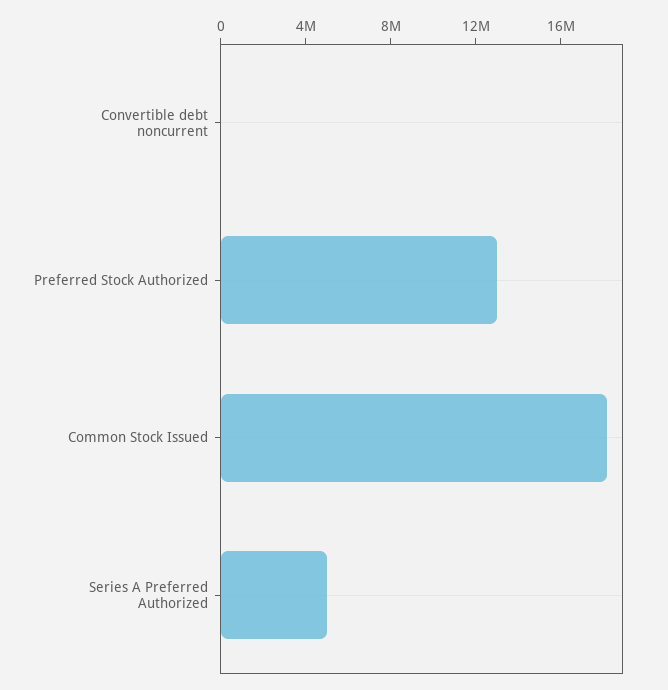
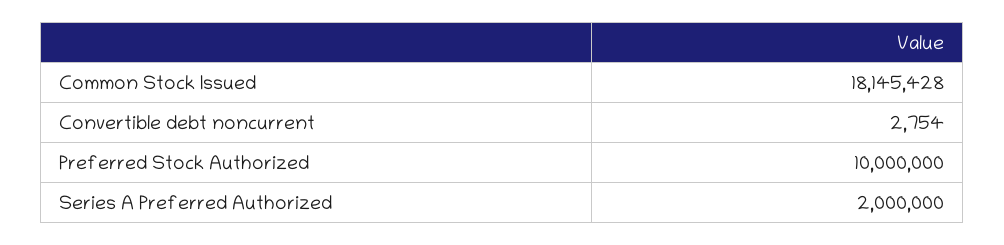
  {
    "Convertible debt noncurrent": 2754,
-   "Preferred Stock Authorized": 13000000,
+   "Preferred Stock Authorized": 10000000,
    "Common Stock Issued": 18145428,
-   "Series A Preferred Authorized": 5000000
+   "Series A Preferred Authorized": 2000000
  }

